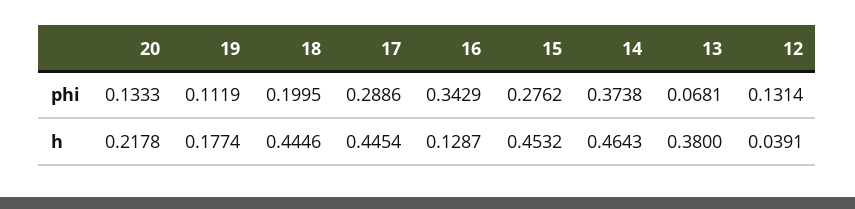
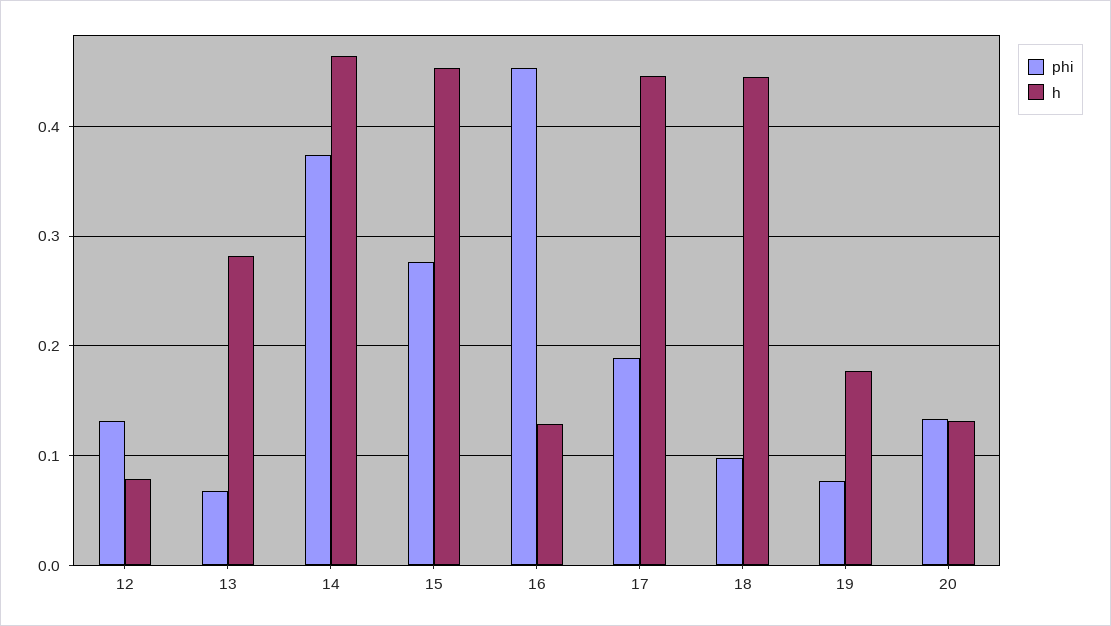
  {
    "phi": {
      "20": 0.1333,
-     "19": 0.1119,
+     "19": 0.08,
-     "18": 0.1995,
+     "18": 0.1,
-     "17": 0.2886,
+     "17": 0.19,
-     "16": 0.3429,
+     "16": 0.45,
      "15": 0.2762,
      "14": 0.3738,
      "13": 0.0681,
      "12": 0.1314
    },
    "h": {
-     "20": 0.2178,
+     "20": 0.13,
      "19": 0.1774,
      "18": 0.4446,
      "17": 0.4454,
      "16": 0.1287,
      "15": 0.4532,
      "14": 0.4643,
-     "13": 0.38,
+     "13": 0.28,
-     "12": 0.0391
+     "12": 0.08
    }
  }

